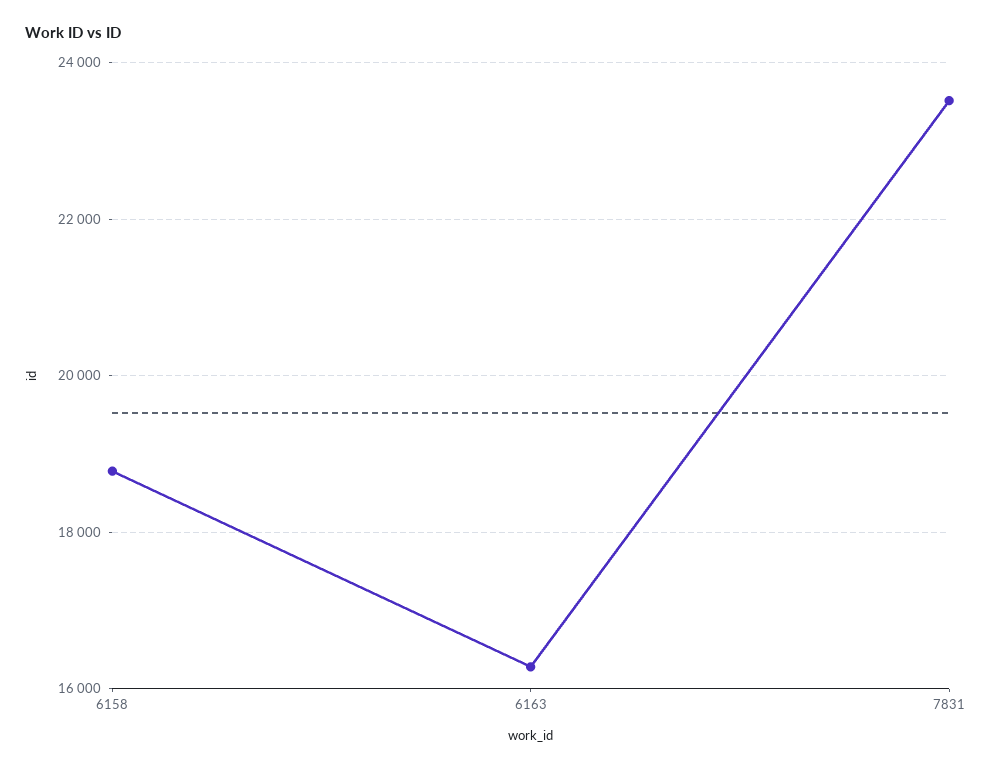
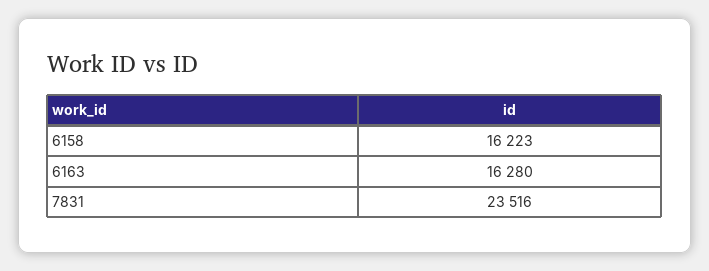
  {
-   "6158": 18800,
+   "6158": 16223,
    "6163": 16280,
    "7831": 23516
  }

